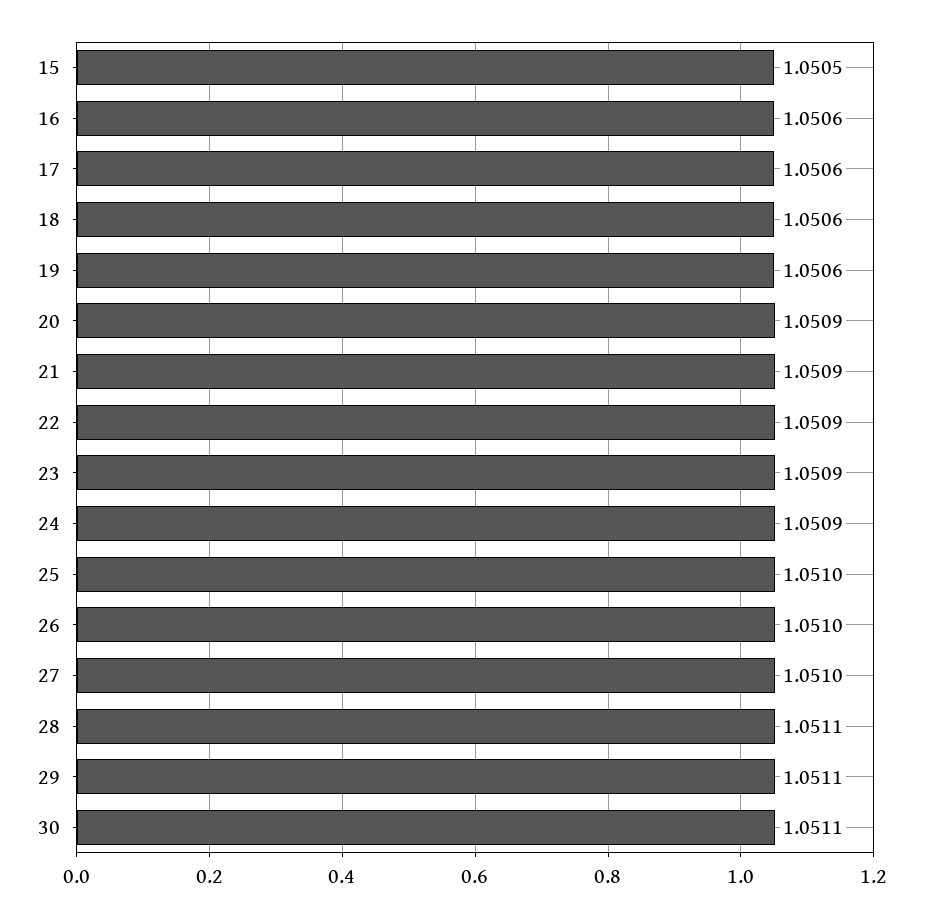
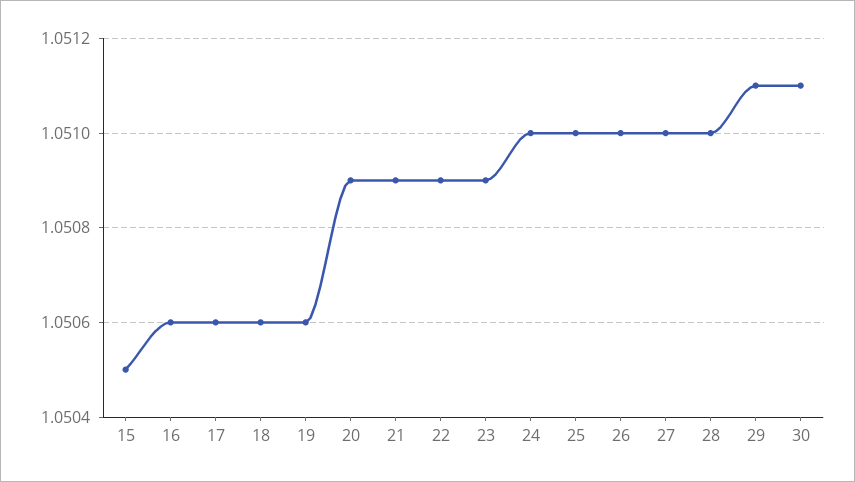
  {
    "15": 1.0505,
    "16": 1.0506,
    "17": 1.0506,
    "18": 1.0506,
    "19": 1.0506,
    "20": 1.0509,
    "21": 1.0509,
    "22": 1.0509,
    "23": 1.0509,
-   "24": 1.0509,
+   "24": 1.051,
    "25": 1.051,
    "26": 1.051,
    "27": 1.051,
-   "28": 1.0511,
+   "28": 1.051,
    "29": 1.0511,
    "30": 1.0511
  }

